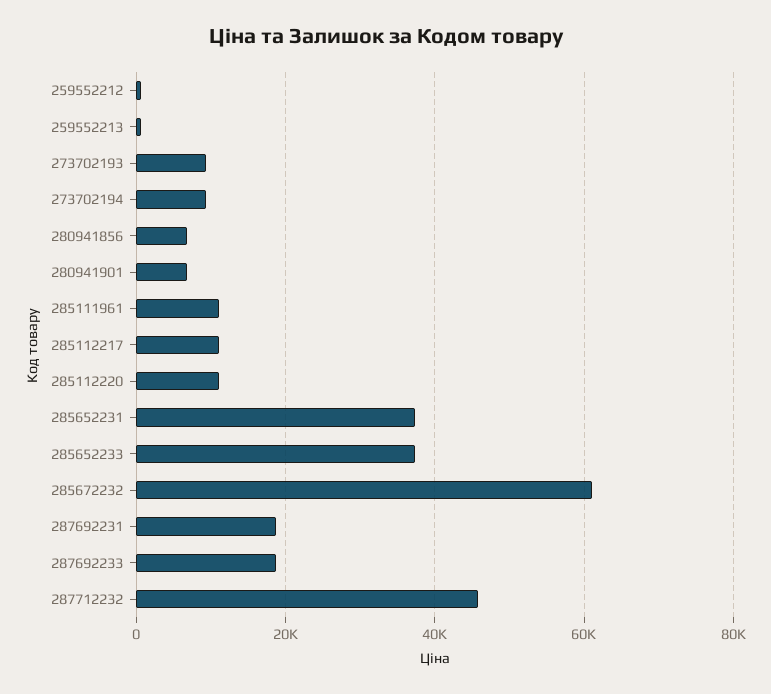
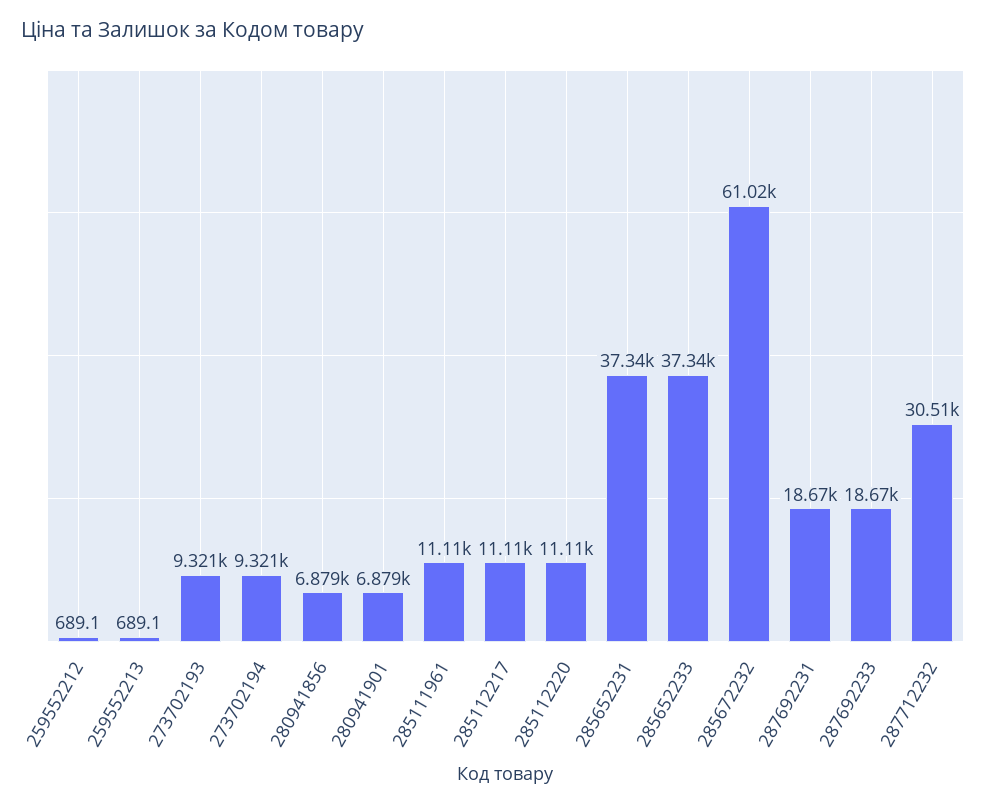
  {
    "259552212": 689.1,
    "259552213": 689.1,
    "273702193": 9321,
    "273702194": 9321,
    "280941856": 6879,
    "280941901": 6879,
    "285111961": 11110,
    "285112217": 11110,
    "285112220": 11110,
    "285652231": 37340,
    "285652233": 37340,
    "285672232": 61020,
    "287692231": 18670,
    "287692233": 18670,
-   "287712232": 46000
+   "287712232": 30510
  }

